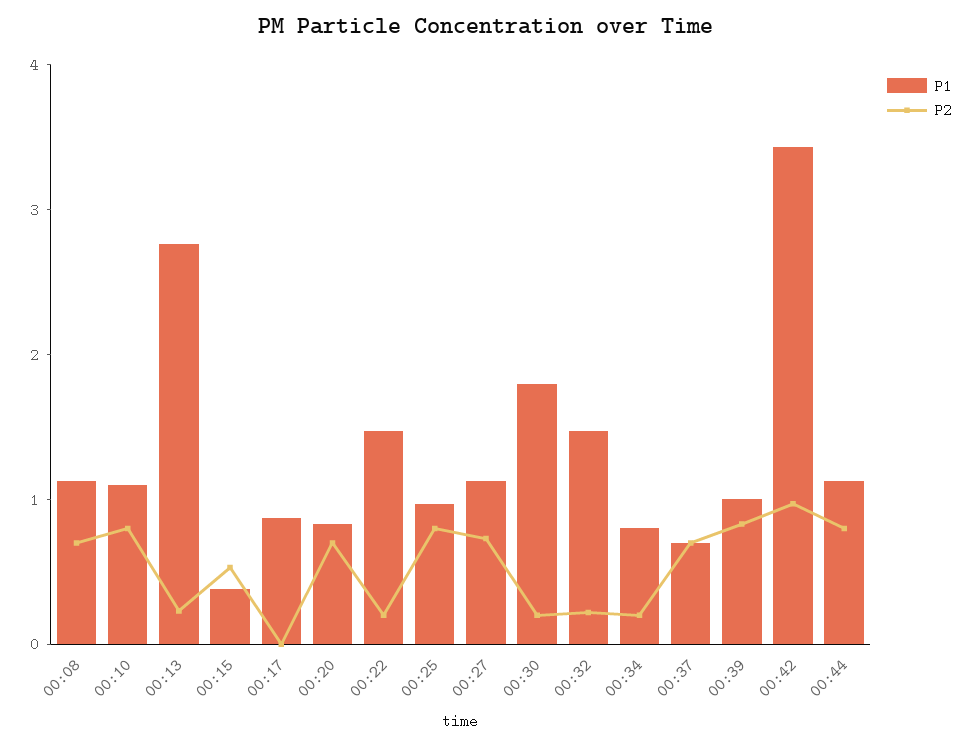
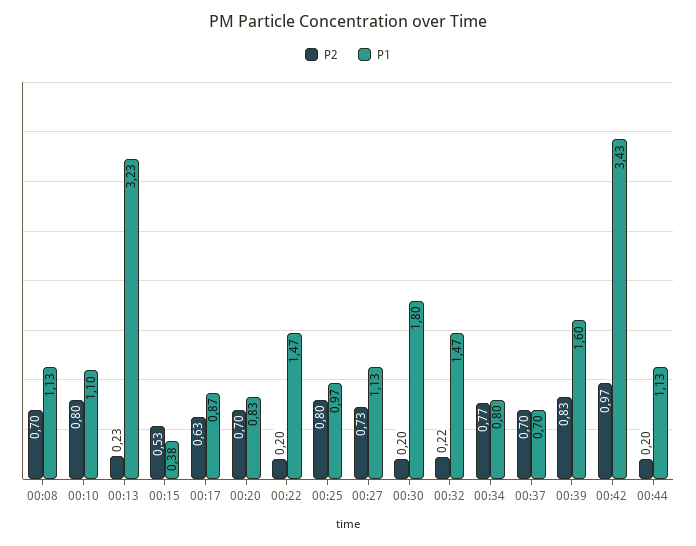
  {
    "P1": {
      "00:08": 1.13,
      "00:10": 1.1,
-     "00:13": 2.8,
+     "00:13": 3.23,
      "00:15": 0.38,
      "00:17": 0.87,
      "00:20": 0.83,
      "00:22": 1.47,
      "00:25": 0.97,
      "00:27": 1.13,
      "00:30": 1.8,
      "00:32": 1.47,
      "00:34": 0.8,
      "00:37": 0.7,
-     "00:39": 1,
+     "00:39": 1.6,
      "00:42": 3.43,
      "00:44": 1.13
    },
    "P2": {
      "00:08": 0.7,
      "00:10": 0.8,
      "00:13": 0.23,
      "00:15": 0.53,
-     "00:17": 0,
+     "00:17": 0.63,
      "00:20": 0.7,
      "00:22": 0.2,
      "00:25": 0.8,
      "00:27": 0.73,
      "00:30": 0.2,
      "00:32": 0.22,
-     "00:34": 0.2,
+     "00:34": 0.77,
      "00:37": 0.7,
      "00:39": 0.83,
      "00:42": 0.97,
-     "00:44": 0.8
+     "00:44": 0.2
    }
  }

